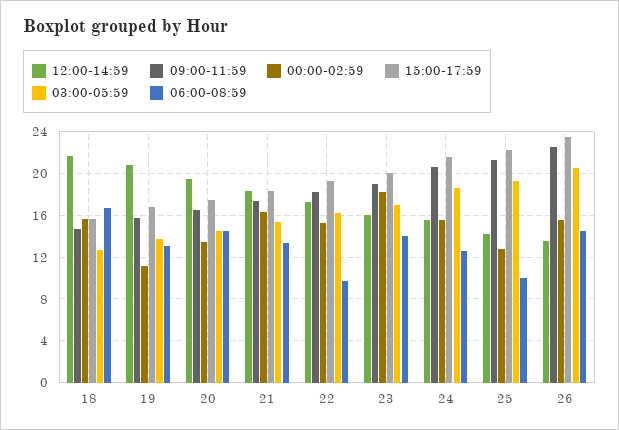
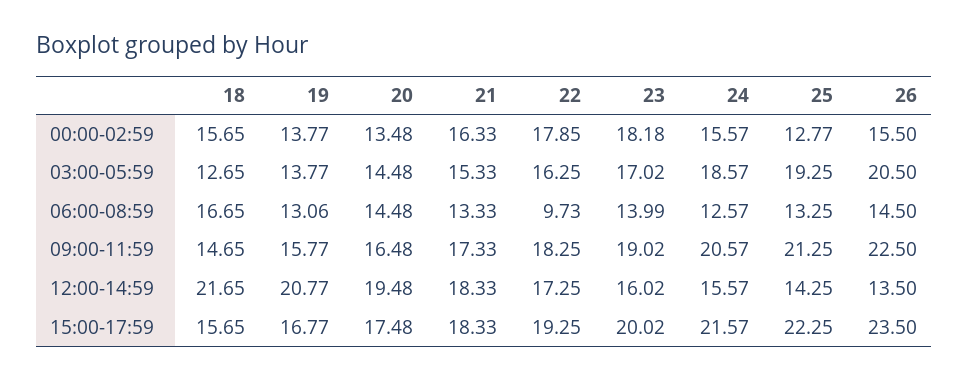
  {
    "12:00-14:59": {
      "18": 21.65,
      "19": 20.77,
      "20": 19.48,
      "21": 18.33,
      "22": 17.25,
      "23": 16.02,
      "24": 15.57,
      "25": 14.25,
      "26": 13.5
    },
    "09:00-11:59": {
      "18": 14.65,
      "19": 15.77,
      "20": 16.48,
      "21": 17.33,
      "22": 18.25,
      "23": 19.02,
      "24": 20.57,
      "25": 21.25,
      "26": 22.5
    },
    "00:00-02:59": {
      "18": 15.65,
-     "19": 11,
+     "19": 13.77,
      "20": 13.48,
      "21": 16.33,
-     "22": 15,
+     "22": 17.85,
      "23": 18.18,
      "24": 15.57,
      "25": 12.77,
      "26": 15.5
    },
    "15:00-17:59": {
      "18": 15.65,
      "19": 16.77,
      "20": 17.48,
      "21": 18.33,
      "22": 19.25,
      "23": 20.02,
      "24": 21.57,
      "25": 22.25,
      "26": 23.5
    },
    "03:00-05:59": {
      "18": 12.65,
      "19": 13.77,
      "20": 14.48,
      "21": 15.33,
      "22": 16.25,
      "23": 17.02,
      "24": 18.57,
      "25": 19.25,
      "26": 20.5
    },
    "06:00-08:59": {
      "18": 16.65,
      "19": 13.06,
      "20": 14.48,
      "21": 13.33,
      "22": 9.73,
      "23": 13.99,
      "24": 12.57,
-     "25": 10,
+     "25": 13.25,
      "26": 14.5
    }
  }

